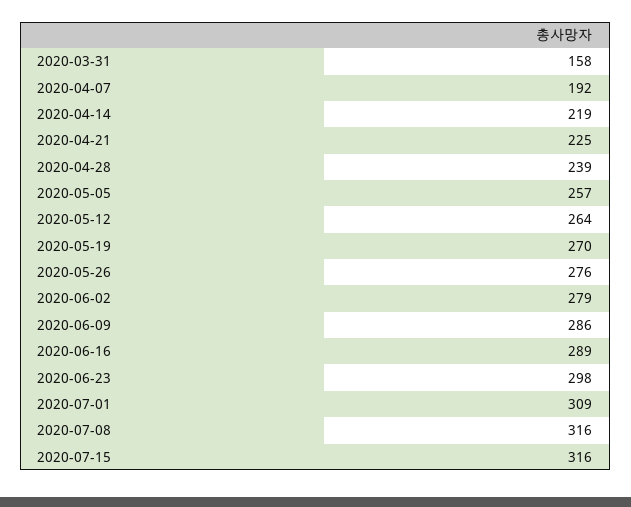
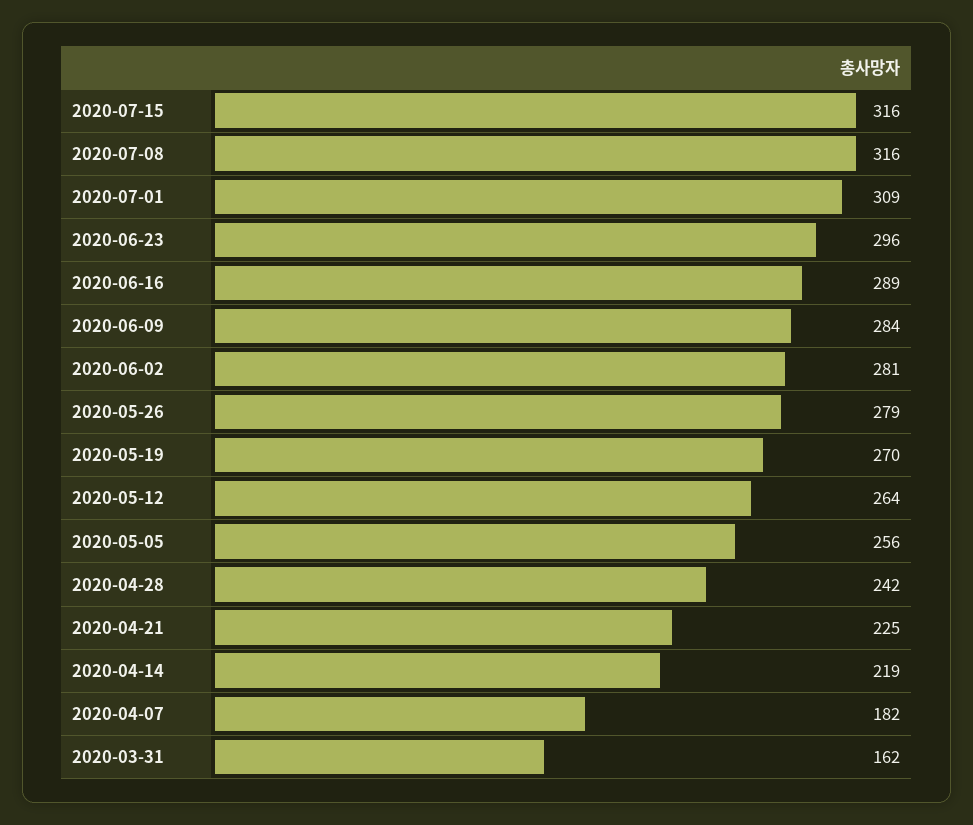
  {
-   "2020-03-31": 158,
+   "2020-03-31": 162,
-   "2020-04-07": 192,
+   "2020-04-07": 182,
    "2020-04-14": 219,
    "2020-04-21": 225,
-   "2020-04-28": 239,
+   "2020-04-28": 242,
-   "2020-05-05": 257,
+   "2020-05-05": 256,
    "2020-05-12": 264,
    "2020-05-19": 270,
-   "2020-05-26": 276,
+   "2020-05-26": 279,
-   "2020-06-02": 279,
+   "2020-06-02": 281,
-   "2020-06-09": 286,
+   "2020-06-09": 284,
    "2020-06-16": 289,
-   "2020-06-23": 298,
+   "2020-06-23": 296,
    "2020-07-01": 309,
    "2020-07-08": 316,
    "2020-07-15": 316
  }

